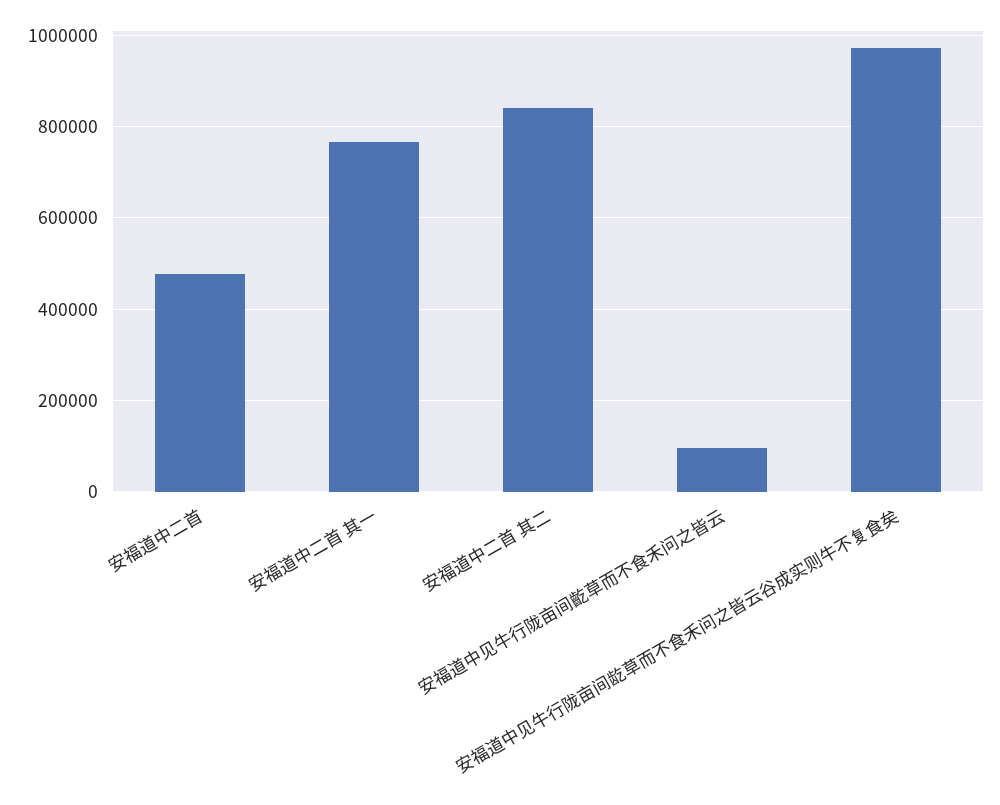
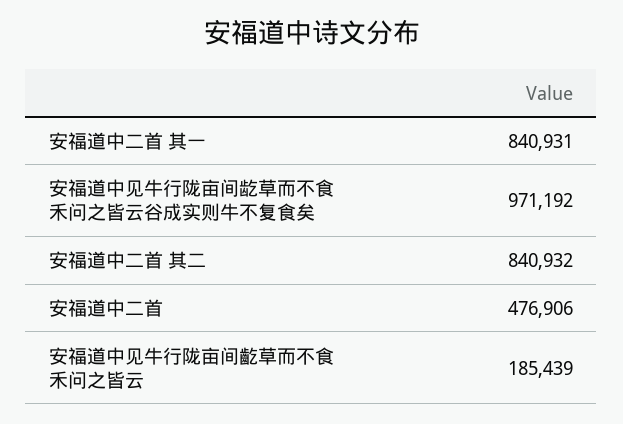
  {
    "安福道中二首": 476906,
-   "安福道中二首 其一": 760000,
+   "安福道中二首 其一": 840931,
    "安福道中二首 其二": 840932,
-   "安福道中见牛行陇亩间齕草而不食禾问之皆云": 100000,
+   "安福道中见牛行陇亩间齕草而不食禾问之皆云": 185439,
    "安福道中见牛行陇亩间龁草而不食禾问之皆云谷成实则牛不复食矣": 971192
  }

